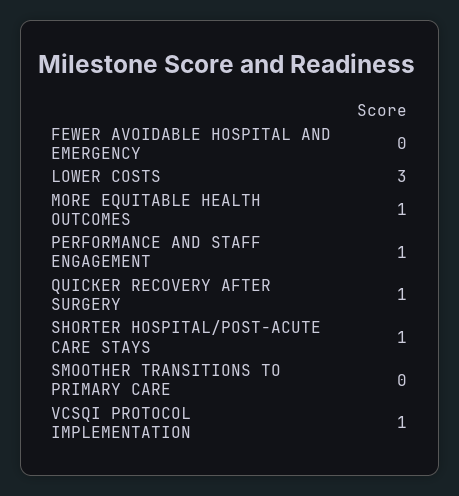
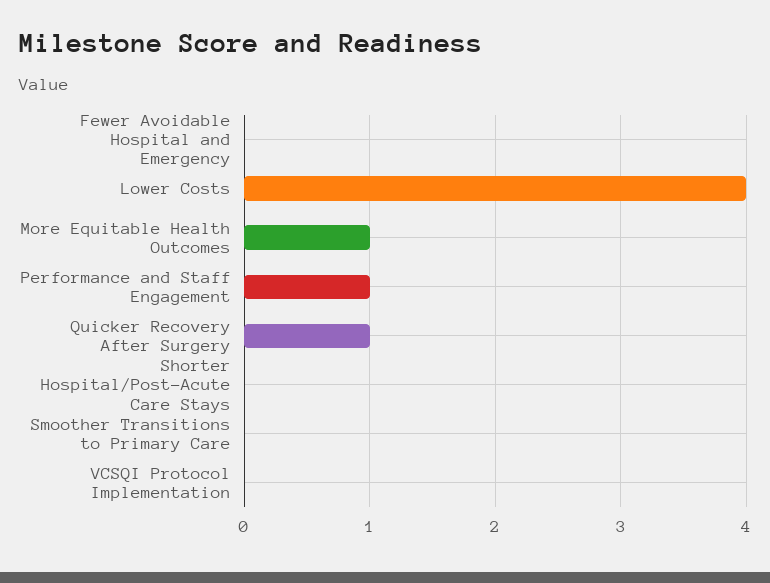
  {
    "FEWER AVOIDABLE HOSPITAL AND EMERGENCY": 0,
-   "LOWER COSTS": 3,
+   "LOWER COSTS": 4,
    "MORE EQUITABLE HEALTH OUTCOMES": 1,
    "PERFORMANCE AND STAFF ENGAGEMENT": 1,
    "QUICKER RECOVERY AFTER SURGERY": 1,
-   "SHORTER HOSPITAL/POST-ACUTE CARE STAYS": 1,
+   "SHORTER HOSPITAL/POST-ACUTE CARE STAYS": 0,
    "SMOOTHER TRANSITIONS TO PRIMARY CARE": 0,
-   "VCSQI PROTOCOL IMPLEMENTATION": 1
+   "VCSQI PROTOCOL IMPLEMENTATION": 0
  }

